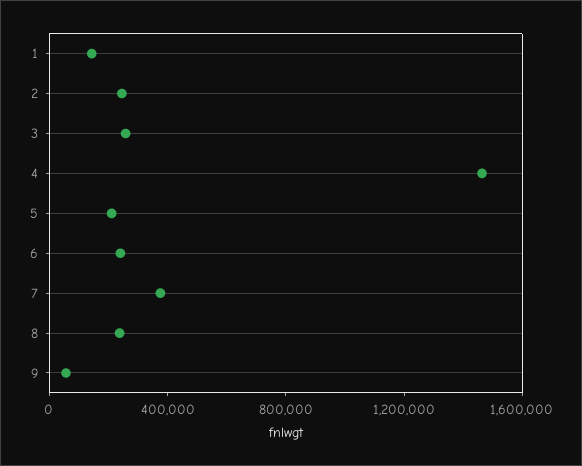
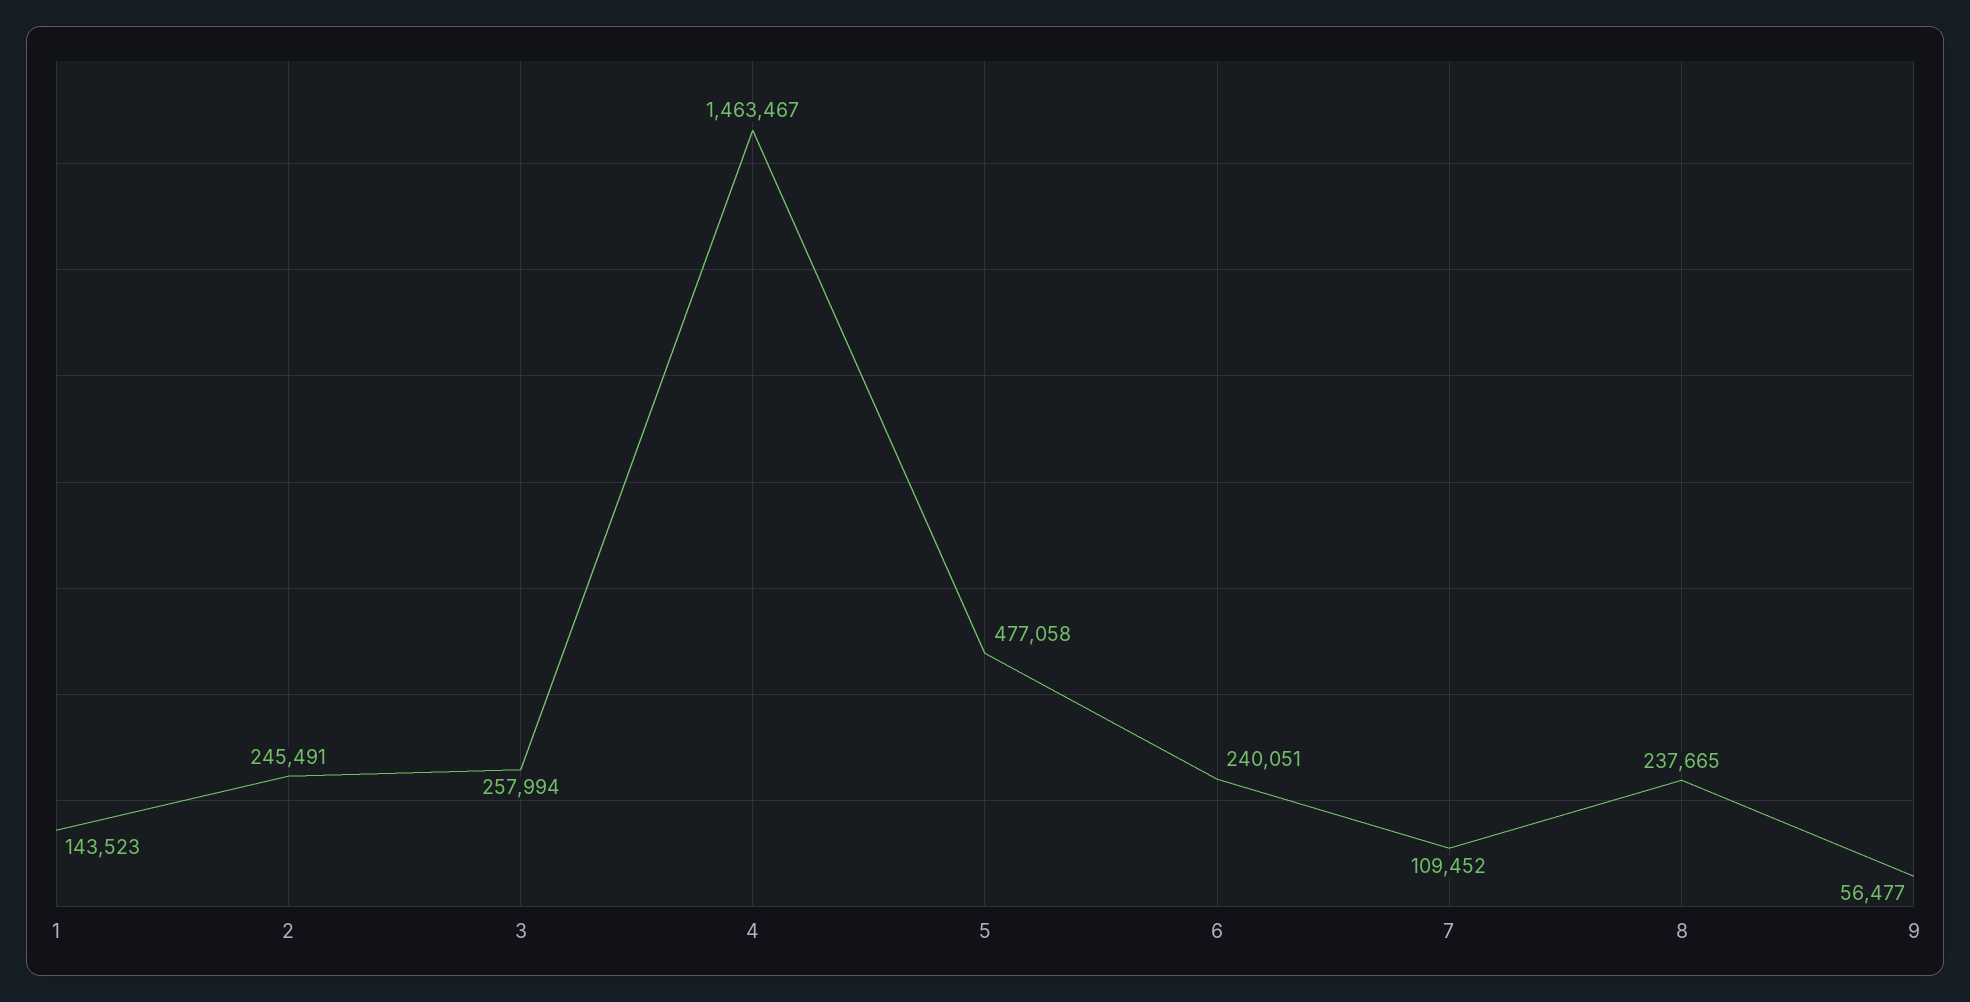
  {
    "1": 143523,
    "2": 245491,
    "3": 257994,
    "4": 1463467,
-   "5": 200000,
+   "5": 477058,
    "6": 240051,
-   "7": 400000,
+   "7": 109452,
    "8": 237665,
    "9": 56477
  }

